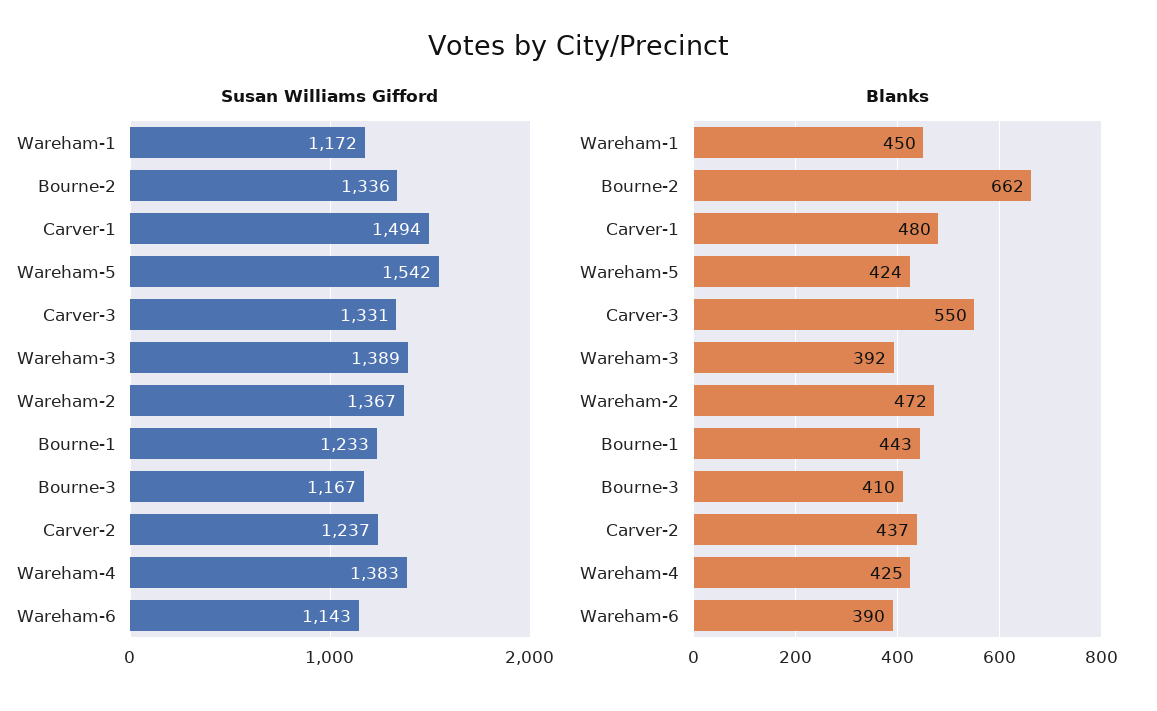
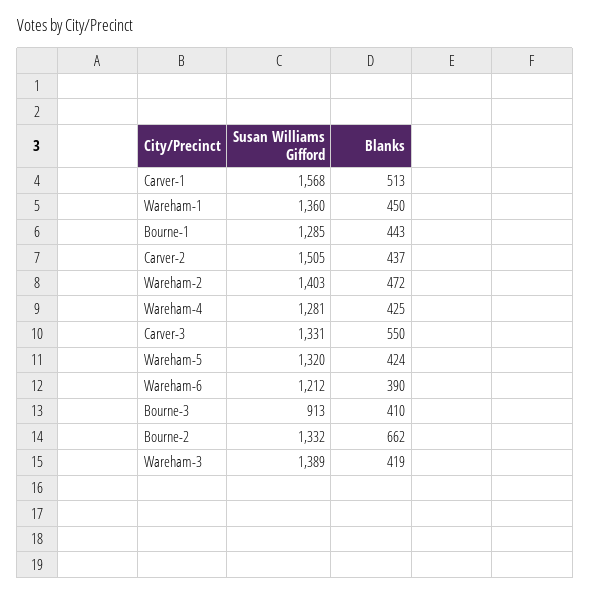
  {
    "Susan Williams Gifford": {
-     "Wareham-1": 1172,
+     "Wareham-1": 1360,
-     "Bourne-2": 1336,
+     "Bourne-2": 1332,
-     "Carver-1": 1494,
+     "Carver-1": 1568,
-     "Wareham-5": 1542,
+     "Wareham-5": 1320,
      "Carver-3": 1331,
      "Wareham-3": 1389,
-     "Wareham-2": 1367,
+     "Wareham-2": 1403,
-     "Bourne-1": 1233,
+     "Bourne-1": 1285,
-     "Bourne-3": 1167,
+     "Bourne-3": 913,
-     "Carver-2": 1237,
+     "Carver-2": 1505,
-     "Wareham-4": 1383,
+     "Wareham-4": 1281,
-     "Wareham-6": 1143
+     "Wareham-6": 1212
    },
    "Blanks": {
      "Wareham-1": 450,
      "Bourne-2": 662,
-     "Carver-1": 480,
+     "Carver-1": 513,
      "Wareham-5": 424,
      "Carver-3": 550,
-     "Wareham-3": 392,
+     "Wareham-3": 419,
      "Wareham-2": 472,
      "Bourne-1": 443,
      "Bourne-3": 410,
      "Carver-2": 437,
      "Wareham-4": 425,
      "Wareham-6": 390
    }
  }

